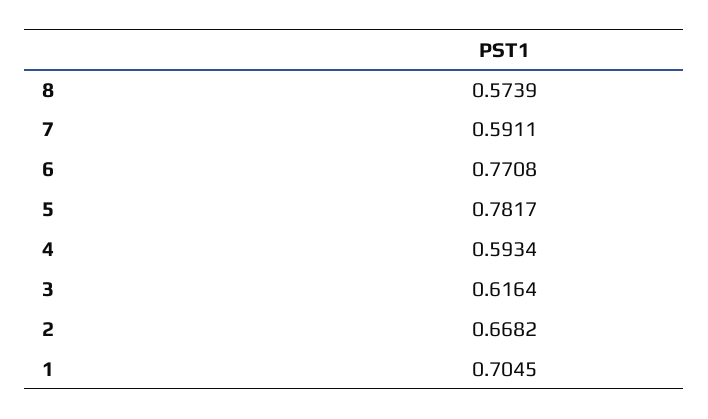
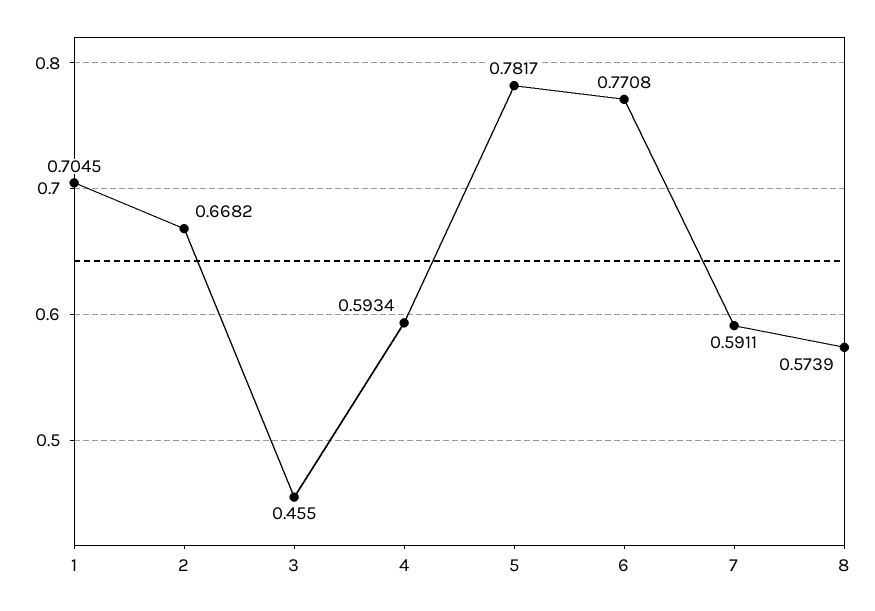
  {
    "8": 0.5739,
    "7": 0.5911,
    "6": 0.7708,
    "5": 0.7817,
    "4": 0.5934,
-   "3": 0.6164,
+   "3": 0.455,
    "2": 0.6682,
    "1": 0.7045
  }

